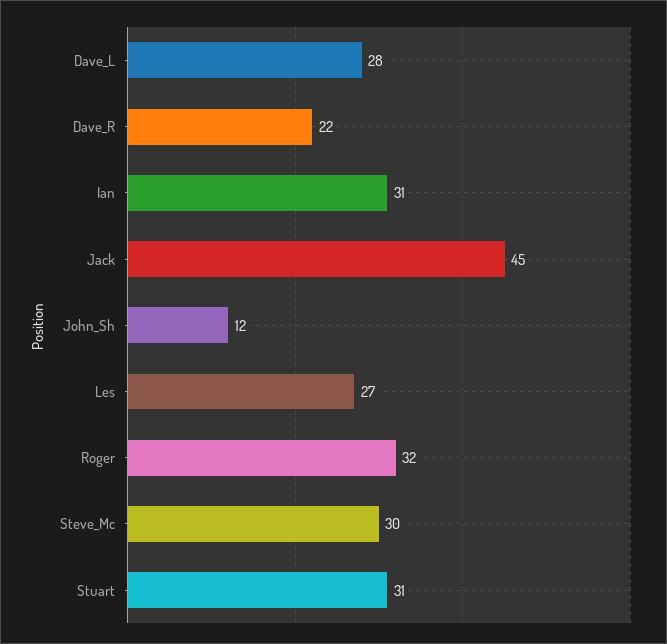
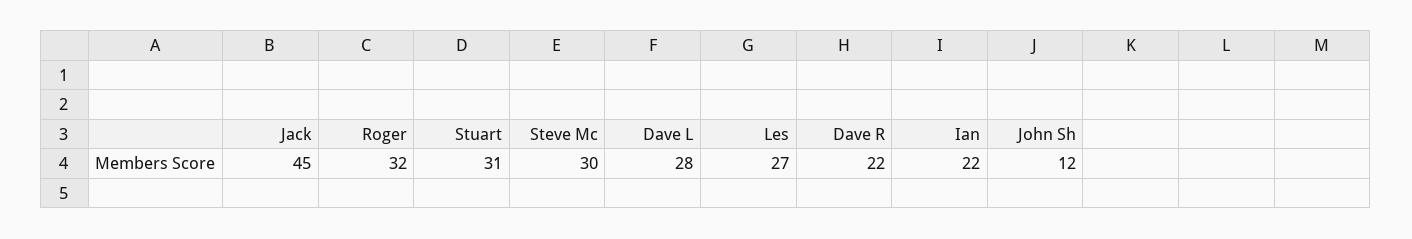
  {
    "Dave_L": 28,
    "Dave_R": 22,
-   "Ian": 31,
+   "Ian": 22,
    "Jack": 45,
    "John_Sh": 12,
    "Les": 27,
    "Roger": 32,
    "Steve_Mc": 30,
    "Stuart": 31
  }

